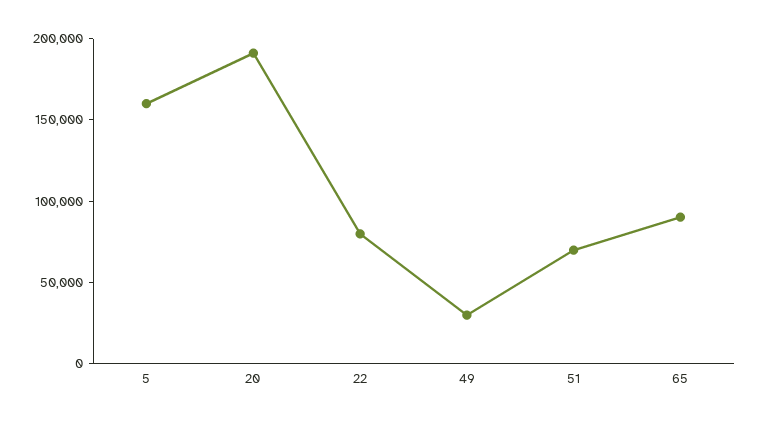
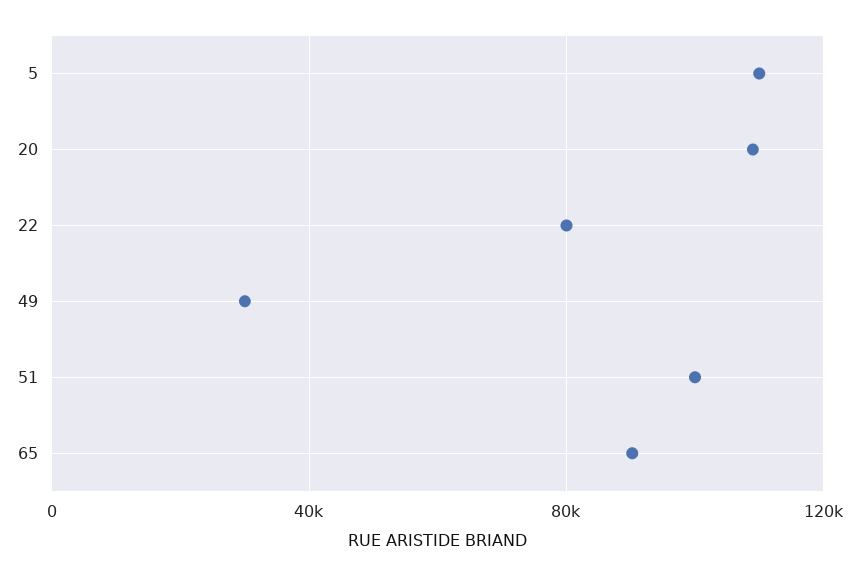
  {
-   "5": 160000,
+   "5": 110000,
-   "20": 190000,
+   "20": 110000,
    "22": 80000,
    "49": 30000,
-   "51": 70000,
+   "51": 100000,
    "65": 90000
  }

